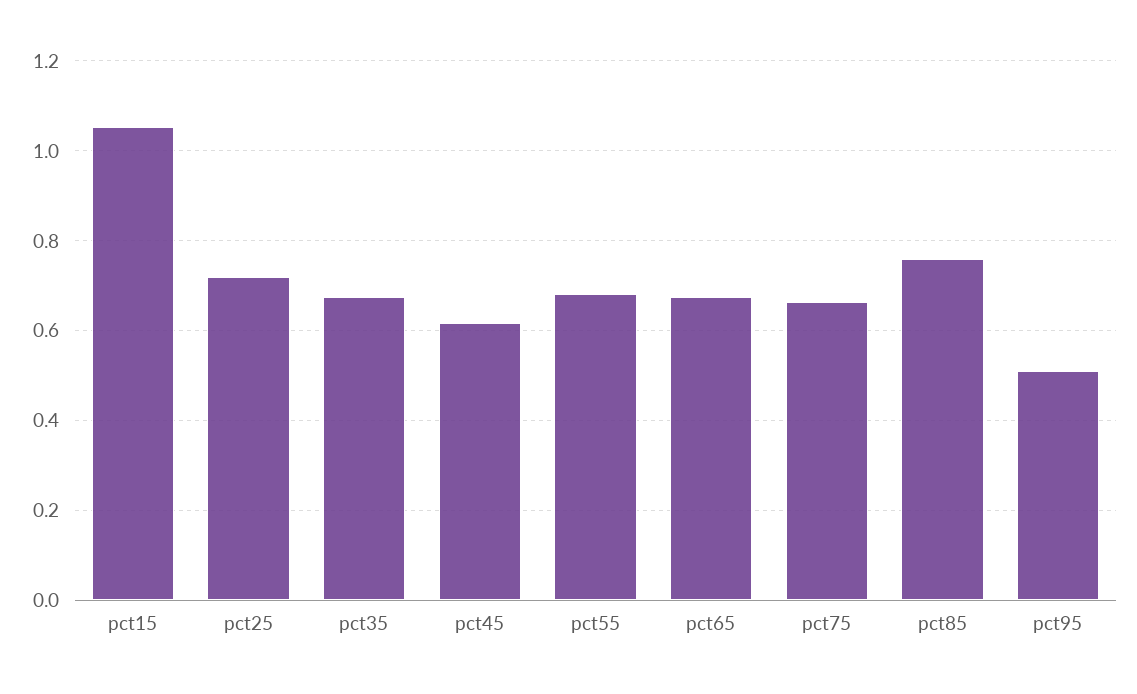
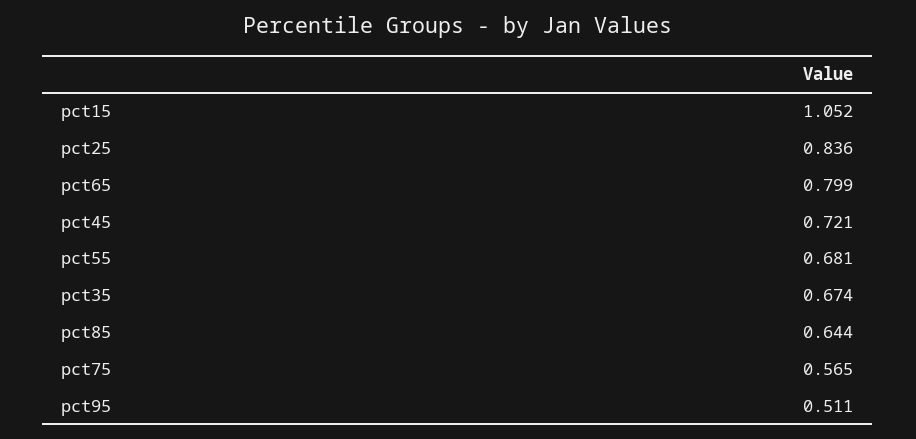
  {
    "pct15": 1.052,
-   "pct25": 0.72,
+   "pct25": 0.836,
    "pct35": 0.674,
-   "pct45": 0.62,
+   "pct45": 0.721,
    "pct55": 0.681,
-   "pct65": 0.68,
+   "pct65": 0.799,
-   "pct75": 0.66,
+   "pct75": 0.565,
-   "pct85": 0.76,
+   "pct85": 0.644,
    "pct95": 0.511
  }

